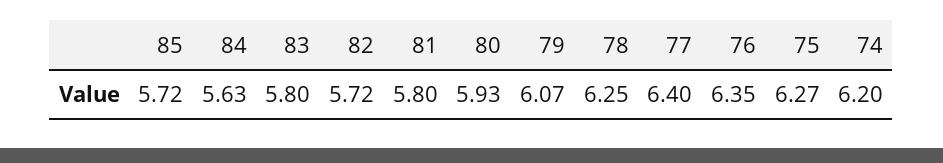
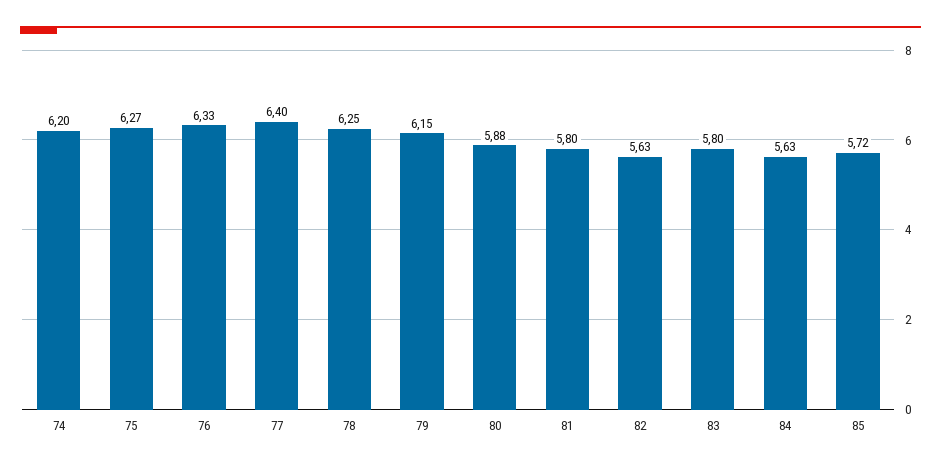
  {
    "85": 5.72,
    "84": 5.63,
    "83": 5.8,
-   "82": 5.72,
+   "82": 5.63,
    "81": 5.8,
-   "80": 5.93,
+   "80": 5.88,
-   "79": 6.07,
+   "79": 6.15,
    "78": 6.25,
    "77": 6.4,
-   "76": 6.35,
+   "76": 6.33,
    "75": 6.27,
    "74": 6.2
  }

